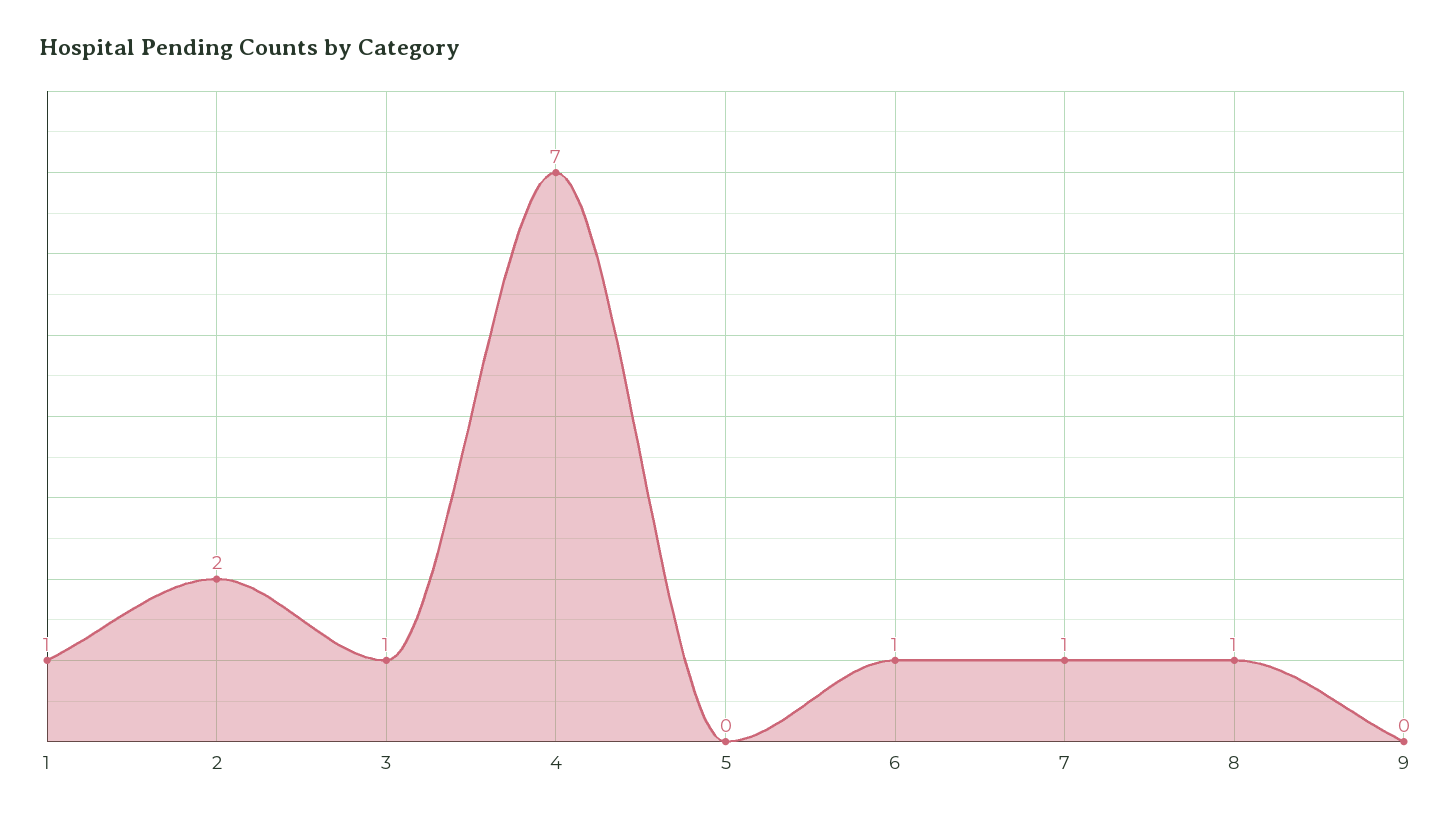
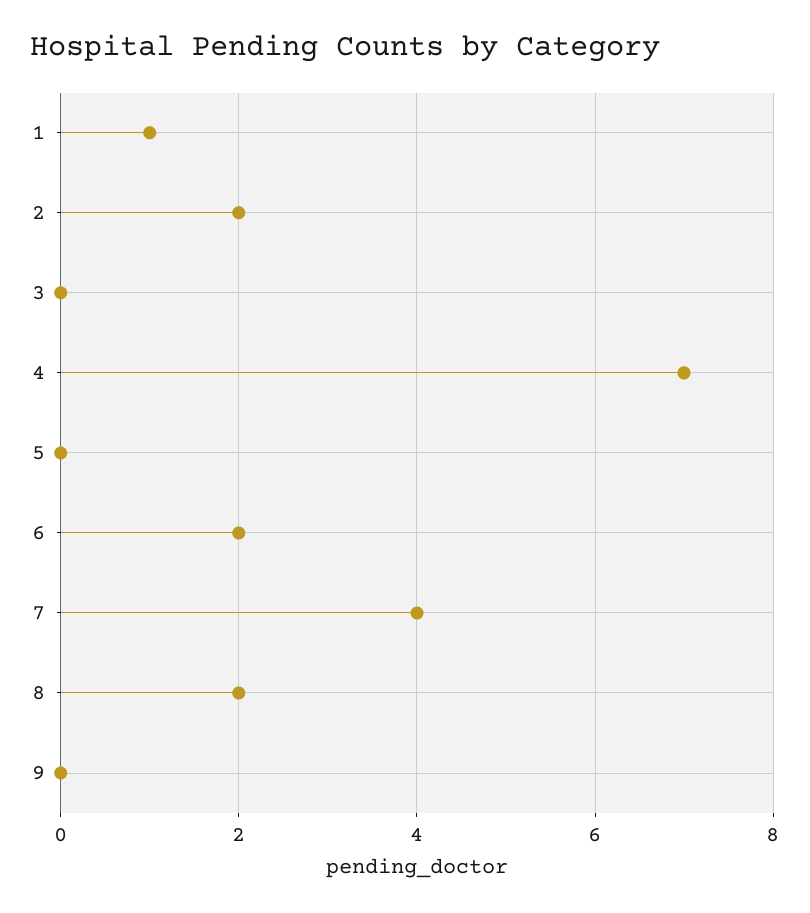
  {
    "1": 1,
    "2": 2,
-   "3": 1,
+   "3": 0,
    "4": 7,
    "5": 0,
-   "6": 1,
+   "6": 2,
-   "7": 1,
+   "7": 4,
-   "8": 1,
+   "8": 2,
    "9": 0
  }

